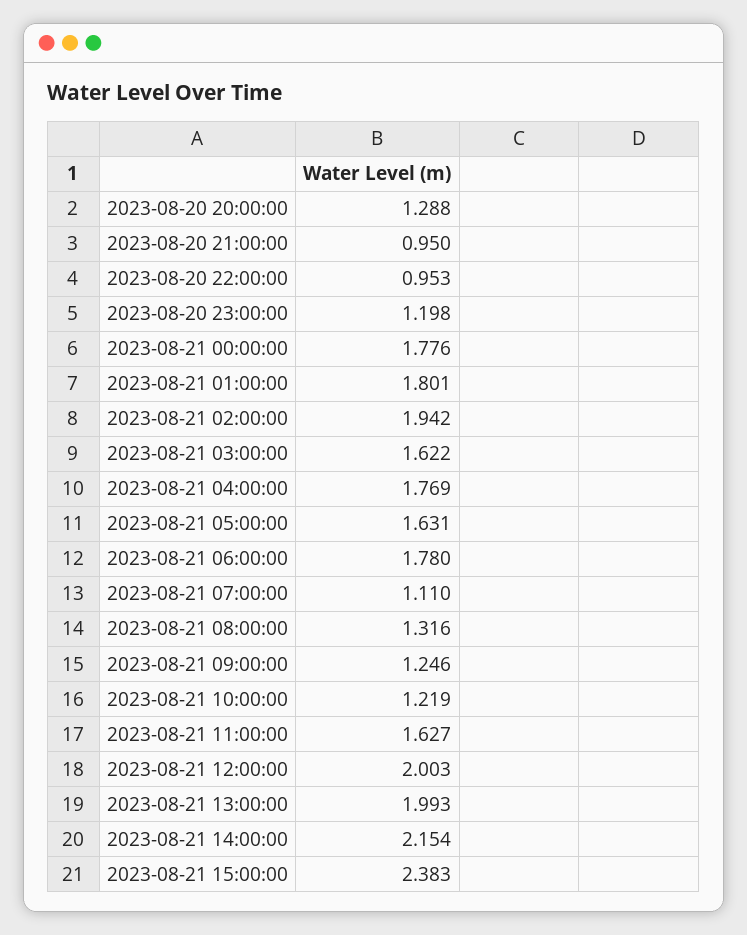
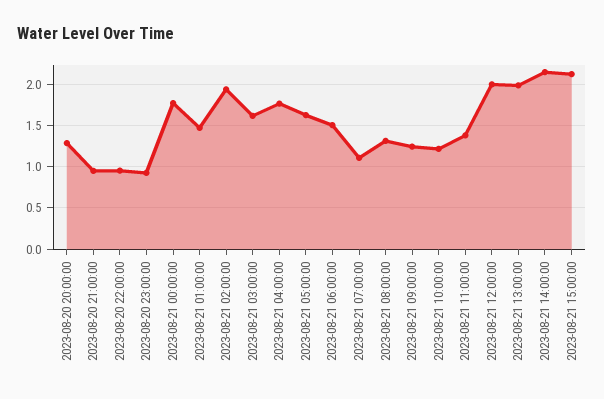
  {
    "2023-08-20 20:00:00": 1.288,
    "2023-08-20 21:00:00": 0.95,
    "2023-08-20 22:00:00": 0.953,
-   "2023-08-20 23:00:00": 1.198,
+   "2023-08-20 23:00:00": 0.9,
    "2023-08-21 00:00:00": 1.776,
-   "2023-08-21 01:00:00": 1.801,
+   "2023-08-21 01:00:00": 1.5,
    "2023-08-21 02:00:00": 1.942,
    "2023-08-21 03:00:00": 1.622,
    "2023-08-21 04:00:00": 1.769,
    "2023-08-21 05:00:00": 1.631,
-   "2023-08-21 06:00:00": 1.78,
+   "2023-08-21 06:00:00": 1.5,
    "2023-08-21 07:00:00": 1.11,
    "2023-08-21 08:00:00": 1.316,
    "2023-08-21 09:00:00": 1.246,
    "2023-08-21 10:00:00": 1.219,
-   "2023-08-21 11:00:00": 1.627,
+   "2023-08-21 11:00:00": 1.4,
    "2023-08-21 12:00:00": 2.003,
    "2023-08-21 13:00:00": 1.993,
    "2023-08-21 14:00:00": 2.154,
-   "2023-08-21 15:00:00": 2.383
+   "2023-08-21 15:00:00": 2.1
  }

